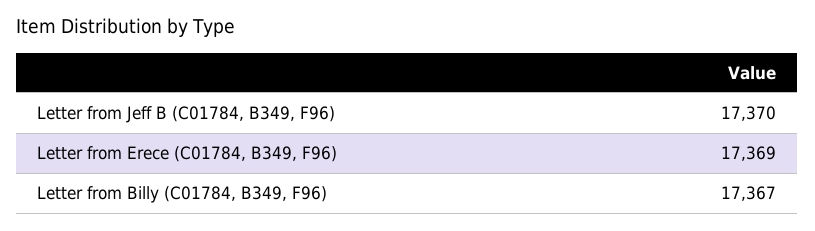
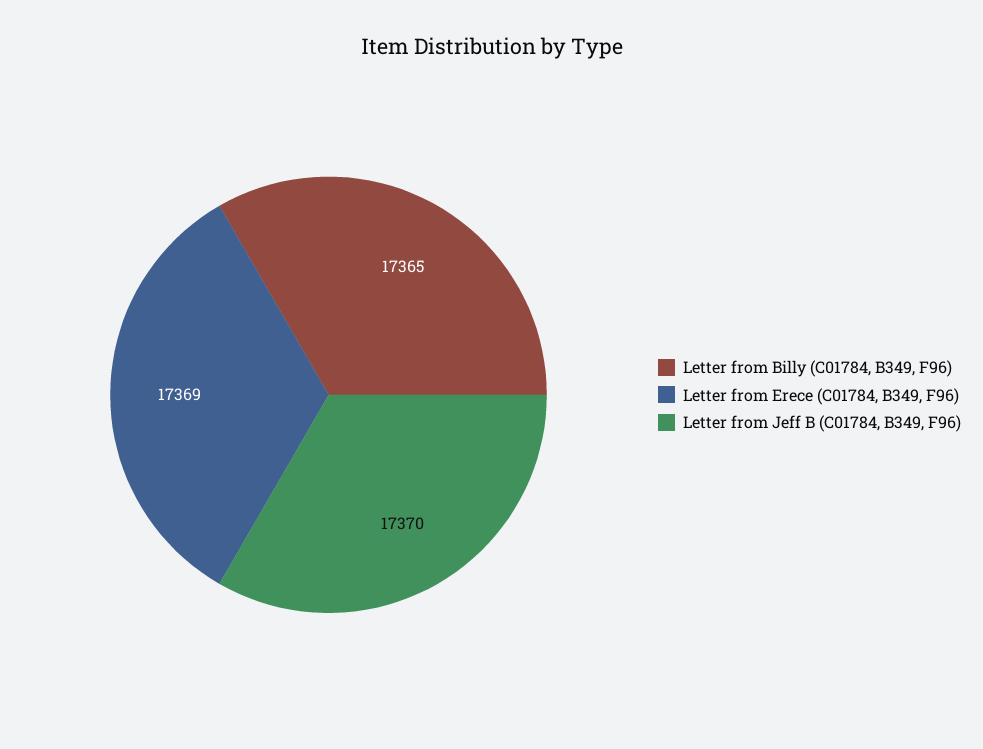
  {
    "Letter from Jeff B (C01784, B349, F96)": 17370,
    "Letter from Erece (C01784, B349, F96)": 17369,
-   "Letter from Billy (C01784, B349, F96)": 17367
+   "Letter from Billy (C01784, B349, F96)": 17365
  }

